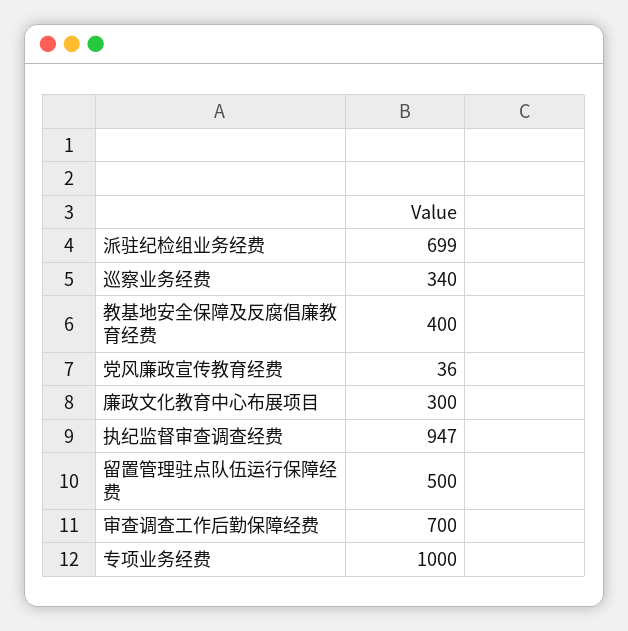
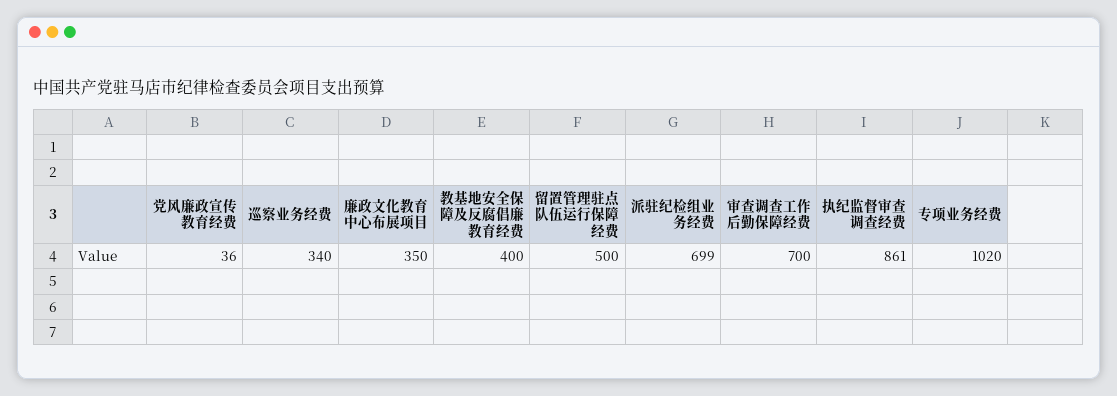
  {
    "派驻纪检组业务经费": 699,
    "巡察业务经费": 340,
    "教基地安全保障及反腐倡廉教育经费": 400,
    "党风廉政宣传教育经费": 36,
-   "廉政文化教育中心布展项目": 300,
+   "廉政文化教育中心布展项目": 350,
-   "执纪监督审查调查经费": 947,
+   "执纪监督审查调查经费": 861,
    "留置管理驻点队伍运行保障经费": 500,
    "审查调查工作后勤保障经费": 700,
-   "专项业务经费": 1000
+   "专项业务经费": 1020
  }

